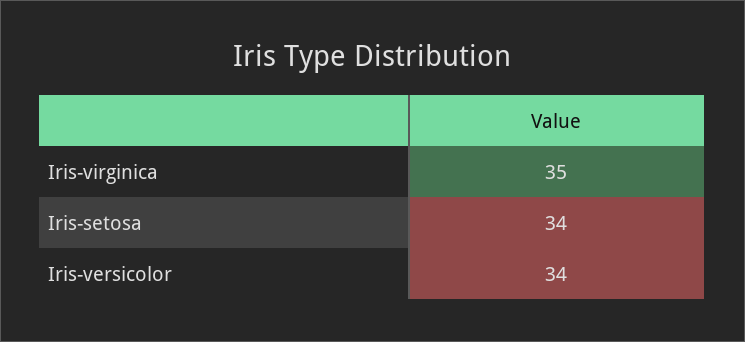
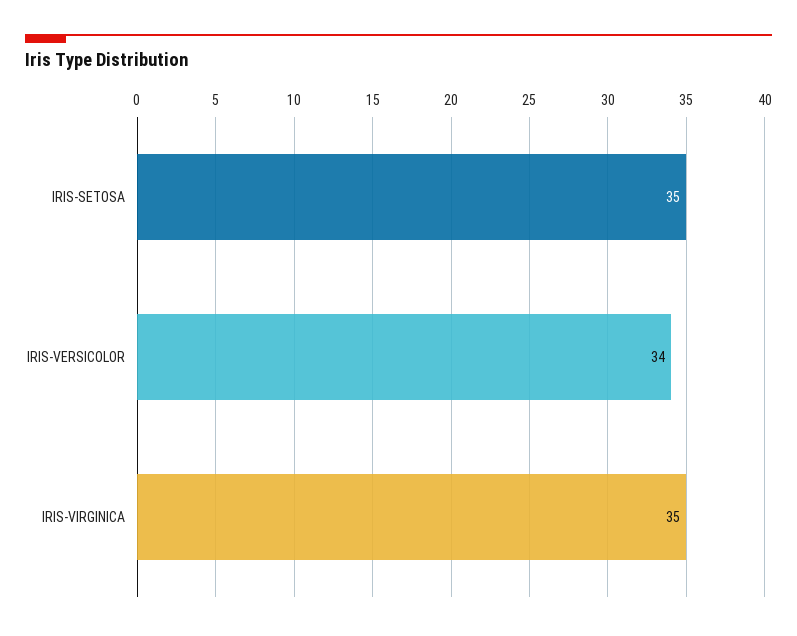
  {
    "Iris-virginica": 35,
-   "Iris-setosa": 34,
+   "Iris-setosa": 35,
    "Iris-versicolor": 34
  }

